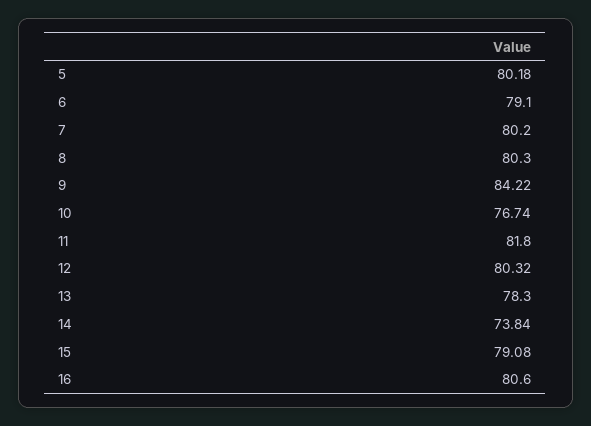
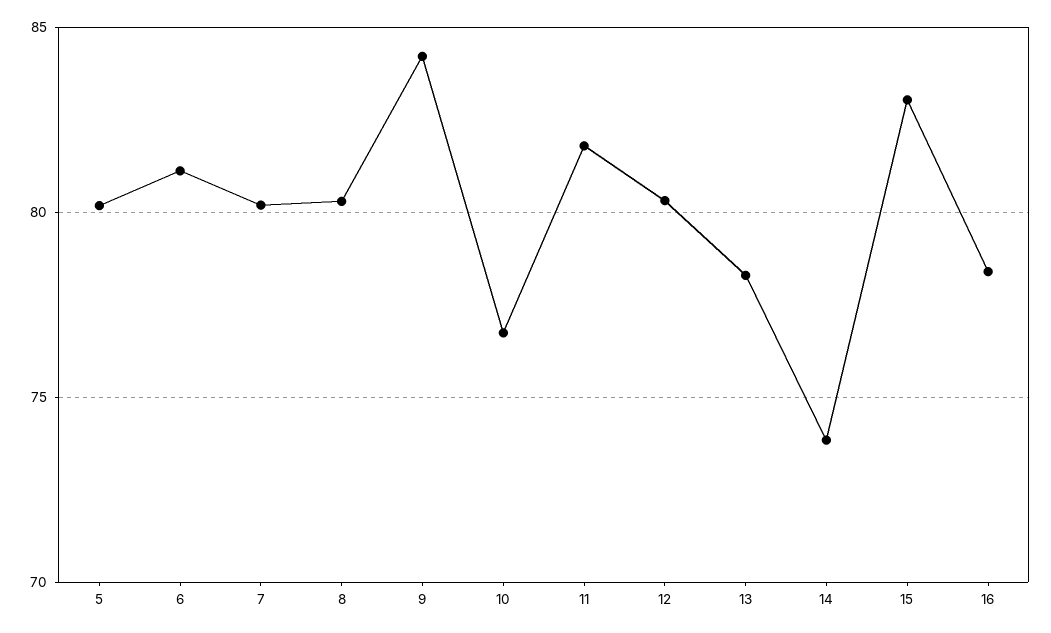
  {
    "5": 80.18,
-   "6": 79.1,
+   "6": 81,
    "7": 80.2,
    "8": 80.3,
    "9": 84.22,
    "10": 76.74,
    "11": 81.8,
    "12": 80.32,
    "13": 78.3,
    "14": 73.84,
-   "15": 79.08,
+   "15": 83,
-   "16": 80.6
+   "16": 78.5
  }

